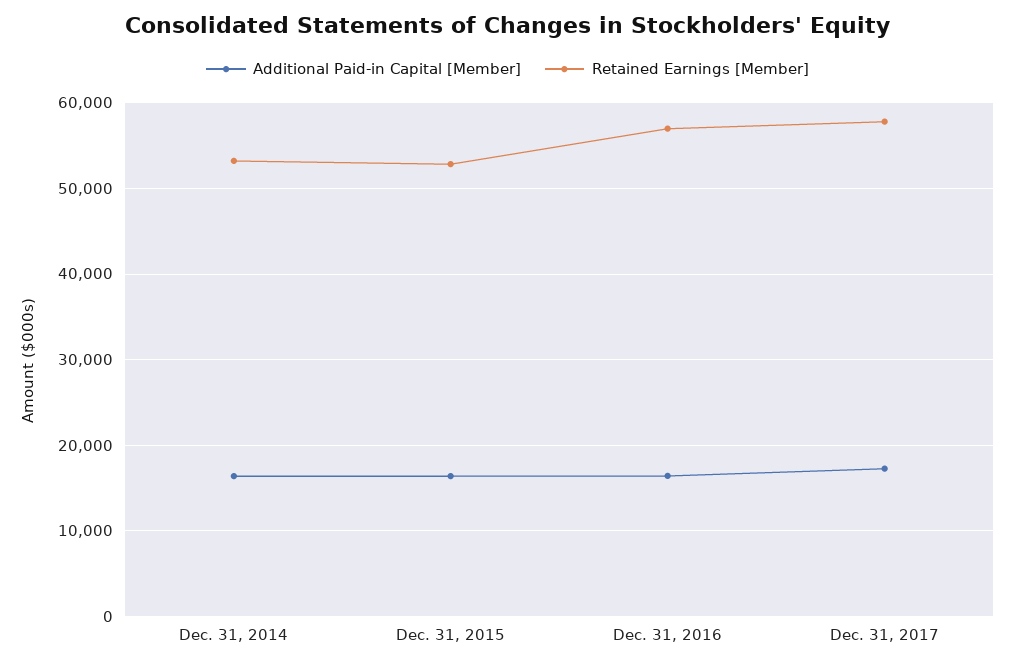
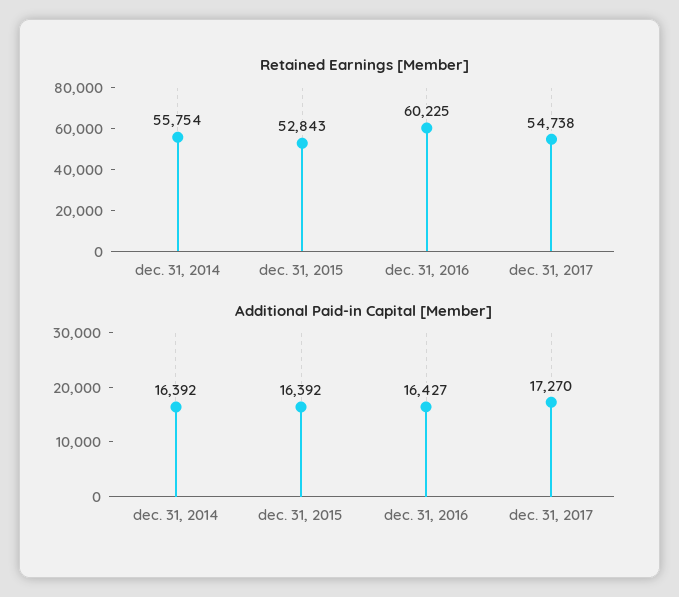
  {
    "Additional Paid-in Capital [Member]": {
      "Dec. 31, 2014": 16392,
      "Dec. 31, 2015": 16392,
      "Dec. 31, 2016": 16427,
      "Dec. 31, 2017": 17270
    },
    "Retained Earnings [Member]": {
-     "Dec. 31, 2014": 53000,
+     "Dec. 31, 2014": 55754,
      "Dec. 31, 2015": 52843,
-     "Dec. 31, 2016": 57000,
+     "Dec. 31, 2016": 60225,
-     "Dec. 31, 2017": 58000
+     "Dec. 31, 2017": 54738
    }
  }

